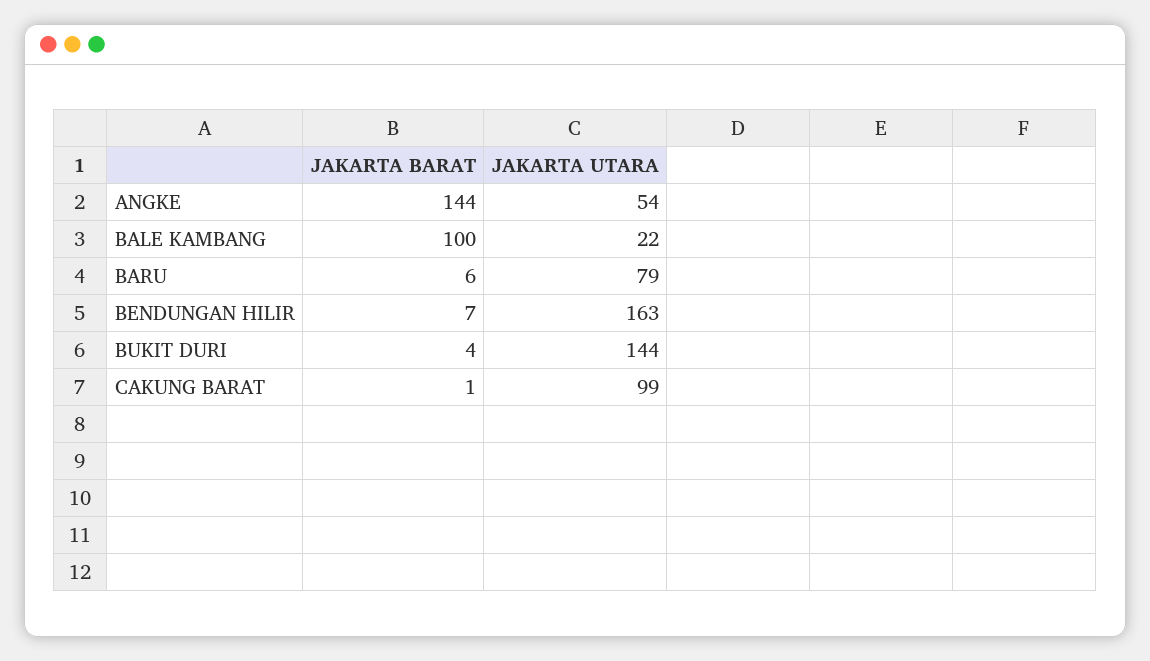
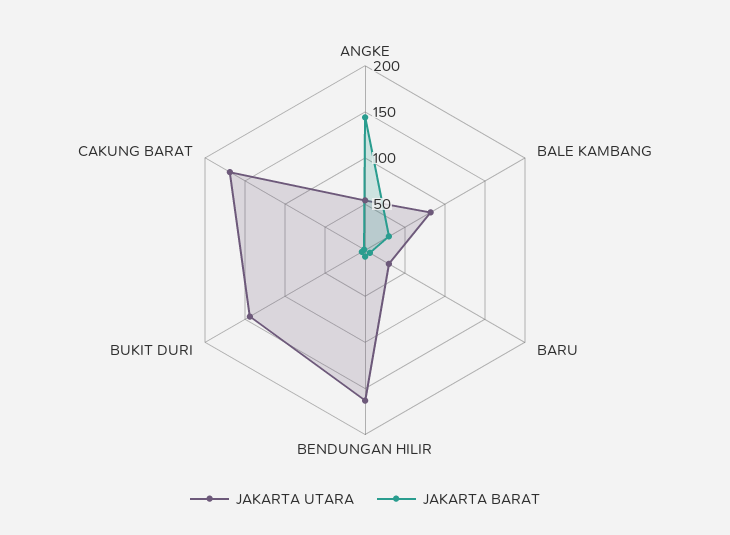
  {
    "JAKARTA BARAT": {
      "ANGKE": 144,
-     "BALE KAMBANG": 100,
+     "BALE KAMBANG": 30,
      "BARU": 6,
      "BENDUNGAN HILIR": 7,
      "BUKIT DURI": 4,
      "CAKUNG BARAT": 1
    },
    "JAKARTA UTARA": {
      "ANGKE": 54,
-     "BALE KAMBANG": 22,
+     "BALE KAMBANG": 80,
-     "BARU": 79,
+     "BARU": 30,
      "BENDUNGAN HILIR": 163,
      "BUKIT DURI": 144,
-     "CAKUNG BARAT": 99
+     "CAKUNG BARAT": 170
    }
  }

